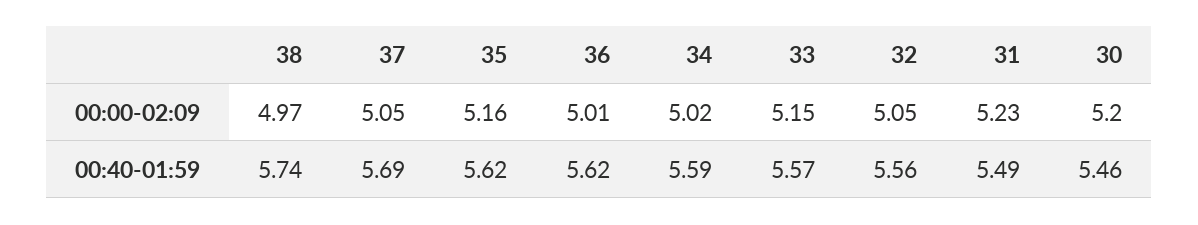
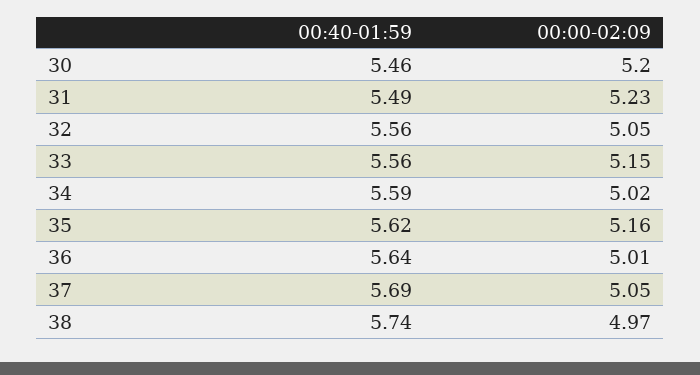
  {
    "38": {
      "00:00-02:09": 4.97,
      "00:40-01:59": 5.74
    },
    "37": {
      "00:00-02:09": 5.05,
      "00:40-01:59": 5.69
    },
    "35": {
      "00:00-02:09": 5.16,
      "00:40-01:59": 5.62
    },
    "36": {
      "00:00-02:09": 5.01,
-     "00:40-01:59": 5.62
+     "00:40-01:59": 5.64
    },
    "34": {
      "00:00-02:09": 5.02,
      "00:40-01:59": 5.59
    },
    "33": {
      "00:00-02:09": 5.15,
-     "00:40-01:59": 5.57
+     "00:40-01:59": 5.56
    },
    "32": {
      "00:00-02:09": 5.05,
      "00:40-01:59": 5.56
    },
    "31": {
      "00:00-02:09": 5.23,
      "00:40-01:59": 5.49
    },
    "30": {
      "00:00-02:09": 5.2,
      "00:40-01:59": 5.46
    }
  }

